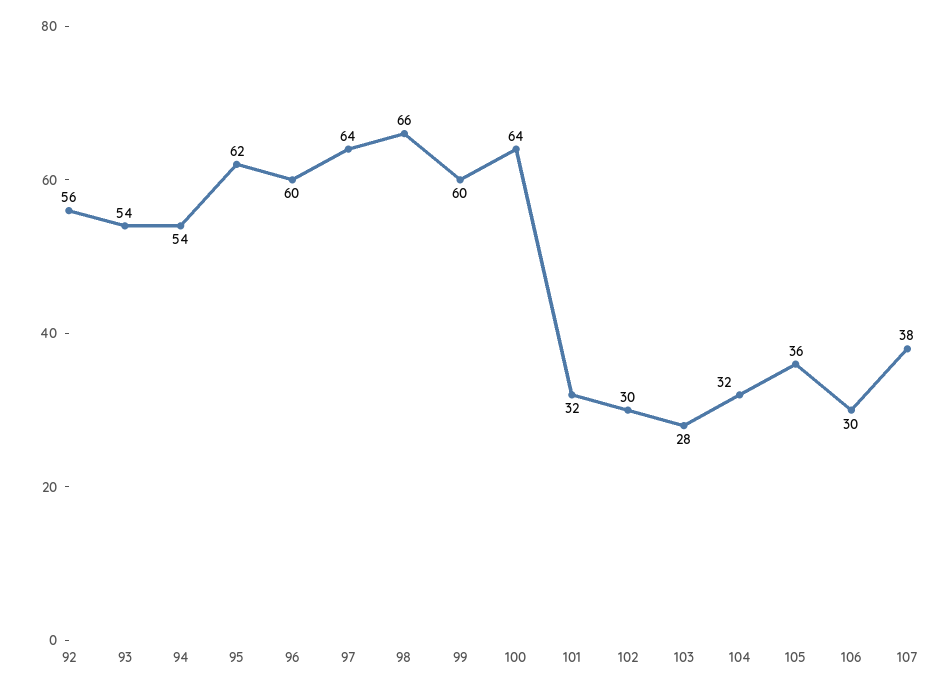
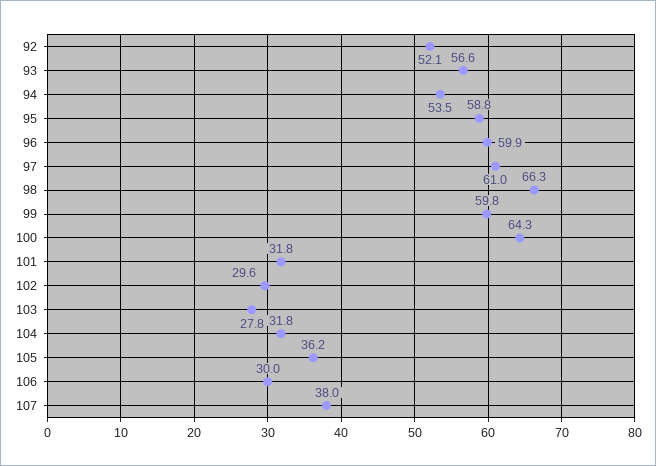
  {
-   "92": 56,
+   "92": 52.1,
-   "93": 54,
+   "93": 56.6,
    "94": 53.5,
-   "95": 62,
+   "95": 58.8,
    "96": 59.9,
-   "97": 64,
+   "97": 61,
    "98": 66.3,
    "99": 59.8,
    "100": 64.3,
    "101": 31.8,
    "102": 29.6,
    "103": 27.8,
    "104": 31.8,
    "105": 36.2,
    "106": 30,
    "107": 38
  }

